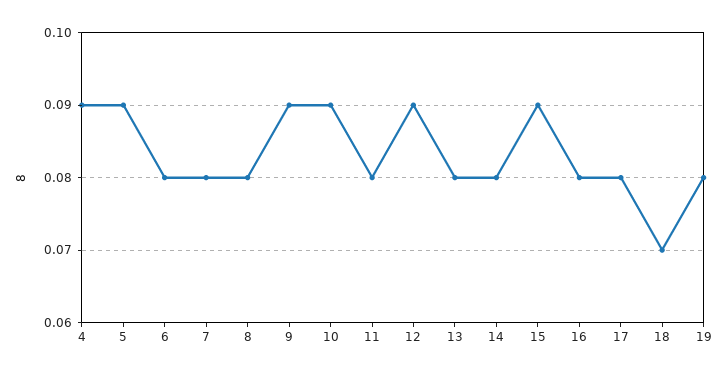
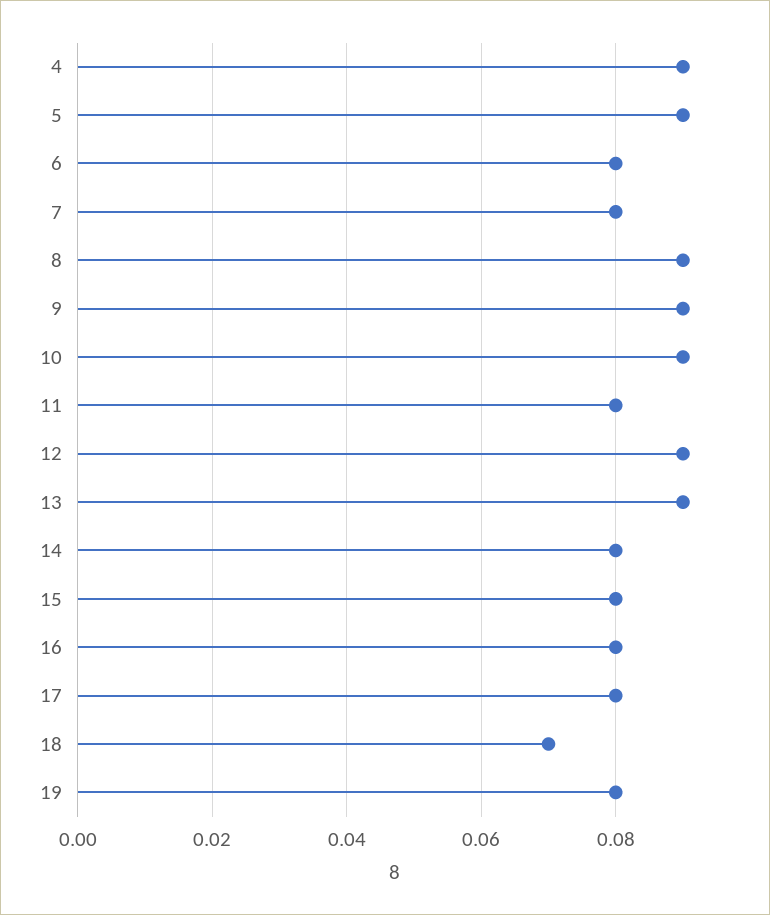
  {
    "4": 0.09,
    "5": 0.09,
    "6": 0.08,
    "7": 0.08,
-   "8": 0.08,
+   "8": 0.09,
    "9": 0.09,
    "10": 0.09,
    "11": 0.08,
    "12": 0.09,
-   "13": 0.08,
+   "13": 0.09,
    "14": 0.08,
-   "15": 0.09,
+   "15": 0.08,
    "16": 0.08,
    "17": 0.08,
    "18": 0.07,
    "19": 0.08
  }

